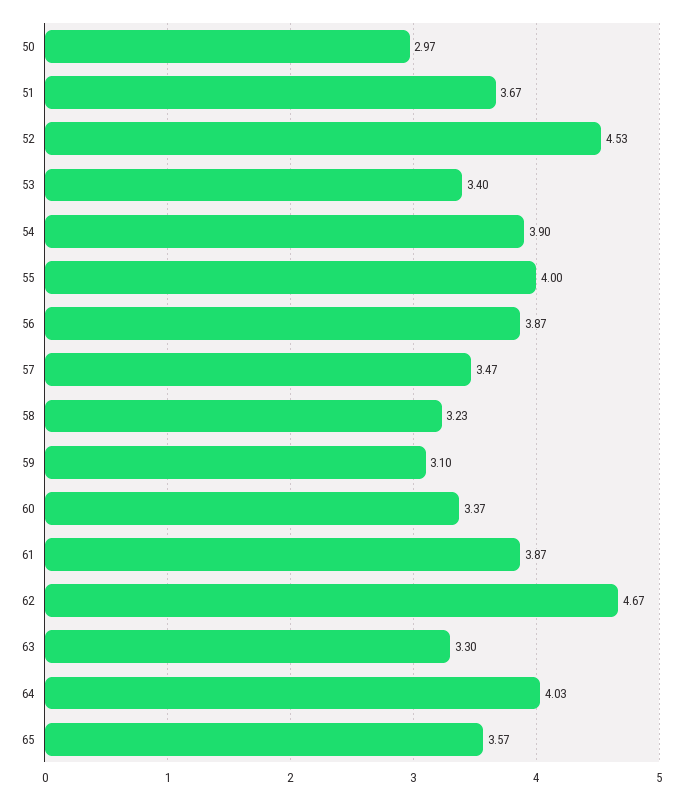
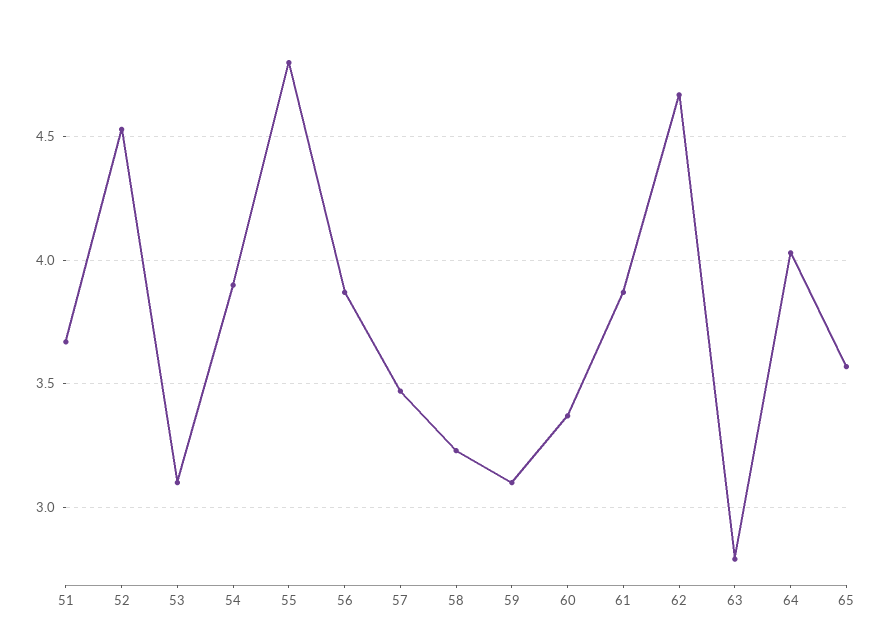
  {
-   "50": 2.97,
    "51": 3.67,
    "52": 4.53,
-   "53": 3.4,
+   "53": 3.1,
    "54": 3.9,
-   "55": 4,
+   "55": 4.8,
    "56": 3.87,
    "57": 3.47,
    "58": 3.23,
    "59": 3.1,
    "60": 3.37,
    "61": 3.87,
    "62": 4.67,
-   "63": 3.3,
+   "63": 2.8,
    "64": 4.03,
    "65": 3.57
  }

